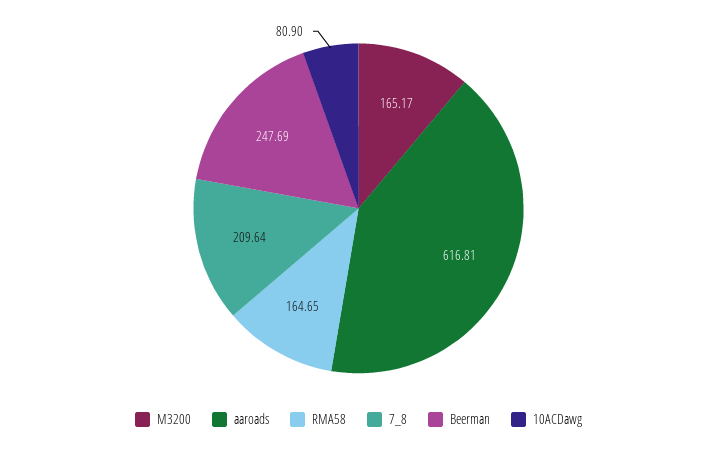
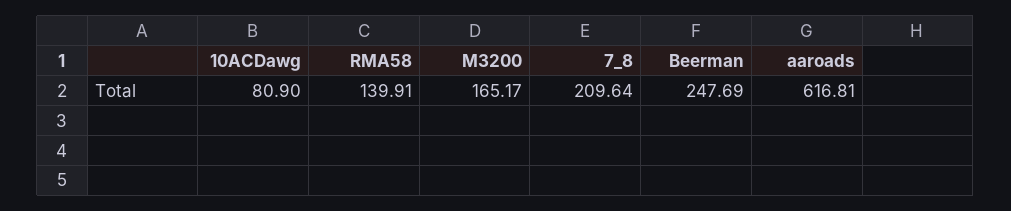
  {
    "M3200": 165.17,
    "aaroads": 616.81,
-   "RMA58": 164.65,
+   "RMA58": 139.91,
    "7_8": 209.64,
    "Beerman": 247.69,
    "10ACDawg": 80.9
  }

